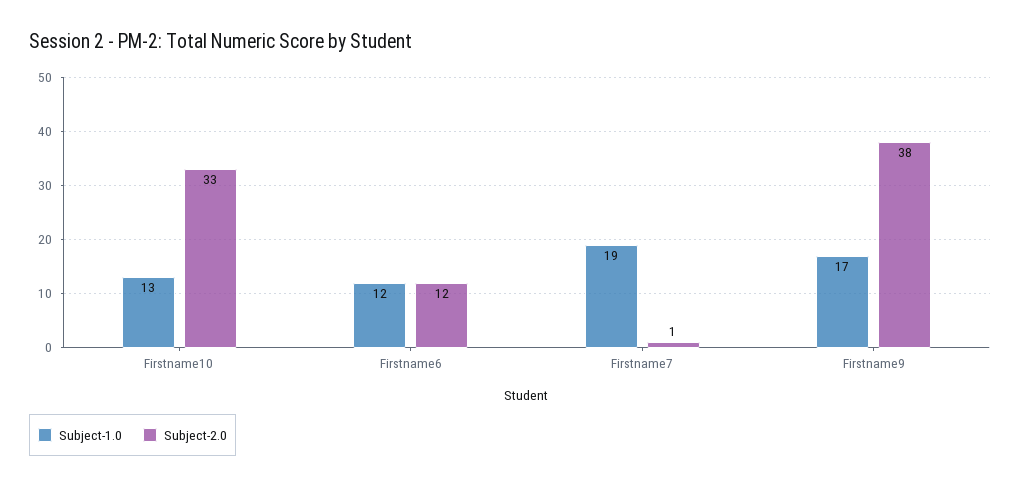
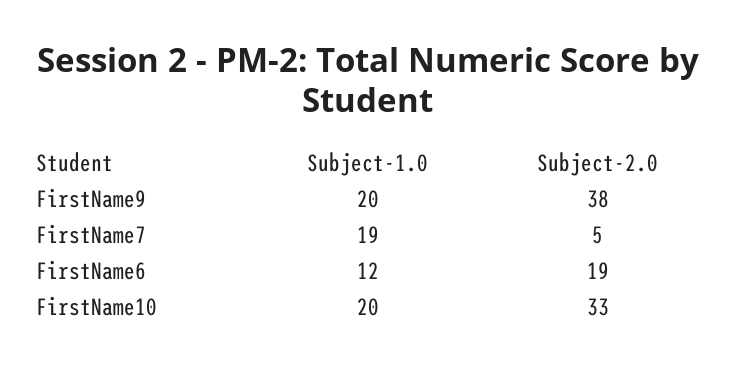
  {
    "Subject-1.0": {
-     "Firstname10": 13,
+     "Firstname10": 20,
      "Firstname6": 12,
      "Firstname7": 19,
-     "Firstname9": 17
+     "Firstname9": 20
    },
    "Subject-2.0": {
      "Firstname10": 33,
-     "Firstname6": 12,
+     "Firstname6": 19,
-     "Firstname7": 1,
+     "Firstname7": 5,
      "Firstname9": 38
    }
  }

